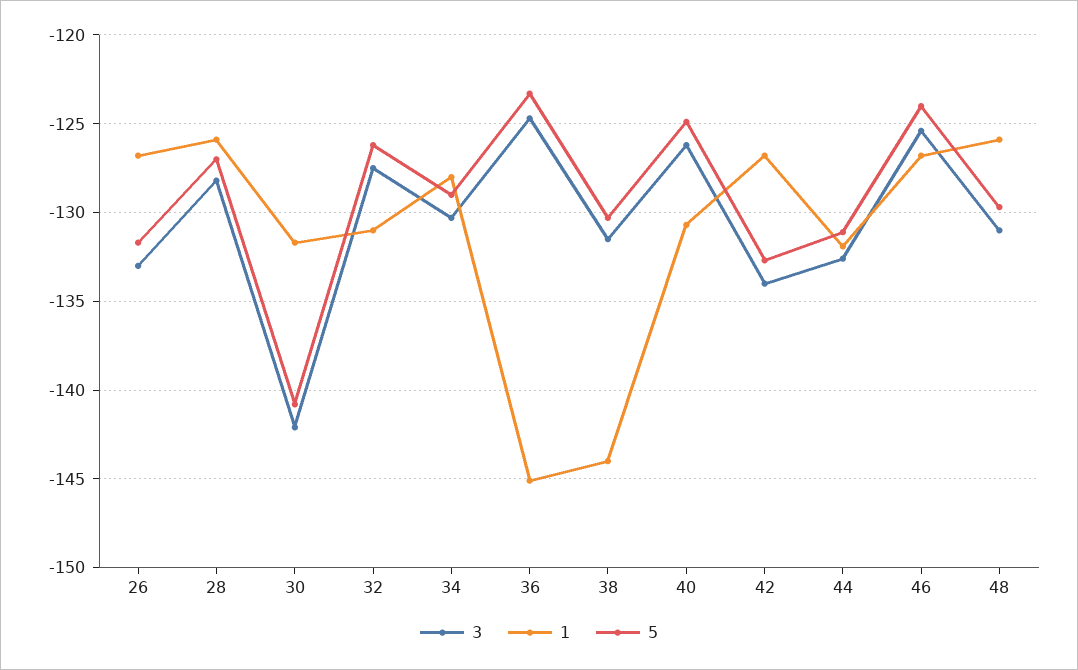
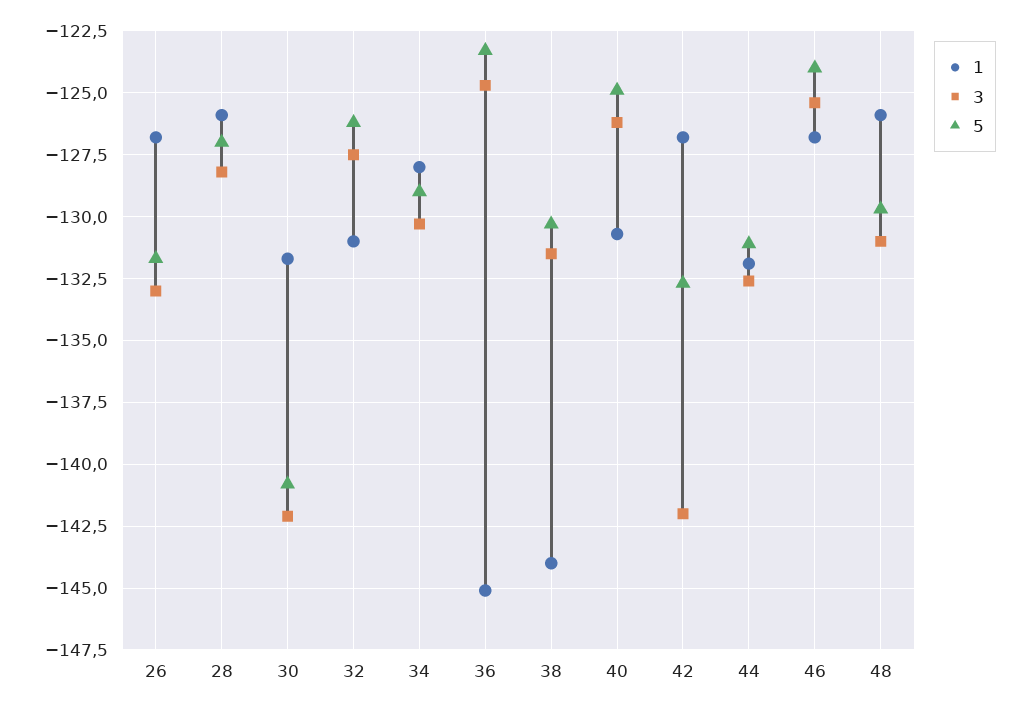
  {
    "3": {
      "26": -133,
      "28": -128,
      "30": -142,
      "32": -127.5,
      "34": -130.5,
      "36": -124.5,
      "38": -131.5,
      "40": -126,
-     "42": -134,
+     "42": -142,
      "44": -132.5,
      "46": -125.5,
      "48": -131
    },
    "1": {
      "26": -127,
      "28": -126,
      "30": -131.5,
      "32": -131,
      "34": -128,
      "36": -145,
      "38": -144,
      "40": -130.5,
      "42": -127,
      "44": -132,
      "46": -127,
      "48": -126
    },
    "5": {
      "26": -131.5,
      "28": -127,
      "30": -141,
      "32": -126,
      "34": -129,
      "36": -123.5,
      "38": -130.5,
      "40": -125,
      "42": -132.5,
      "44": -131,
      "46": -124,
      "48": -129.5
    }
  }

